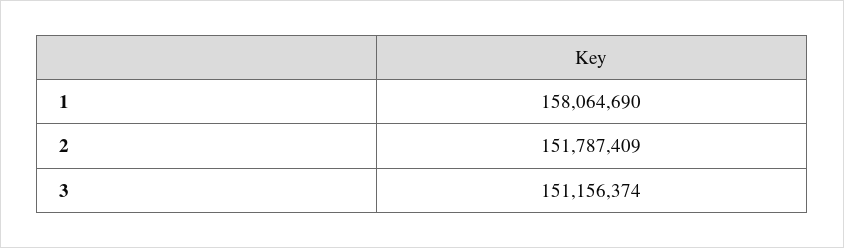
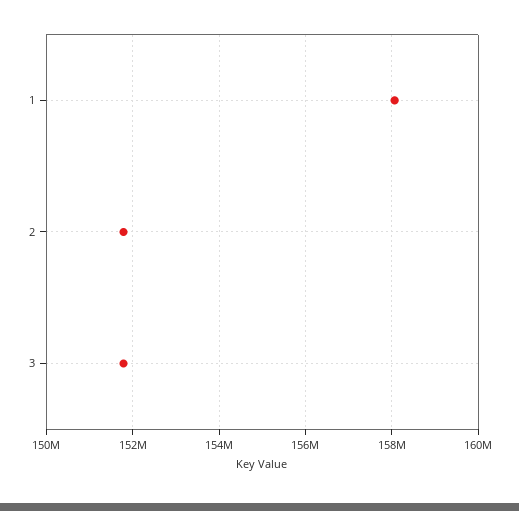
  {
    "1": 158064690,
    "2": 151787409,
-   "3": 151156374
+   "3": 151800000
  }

